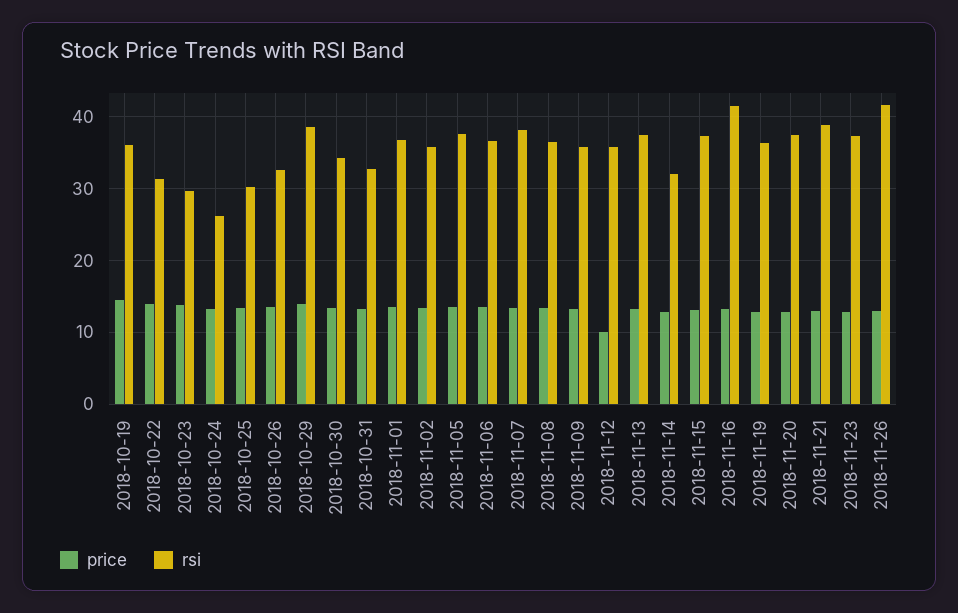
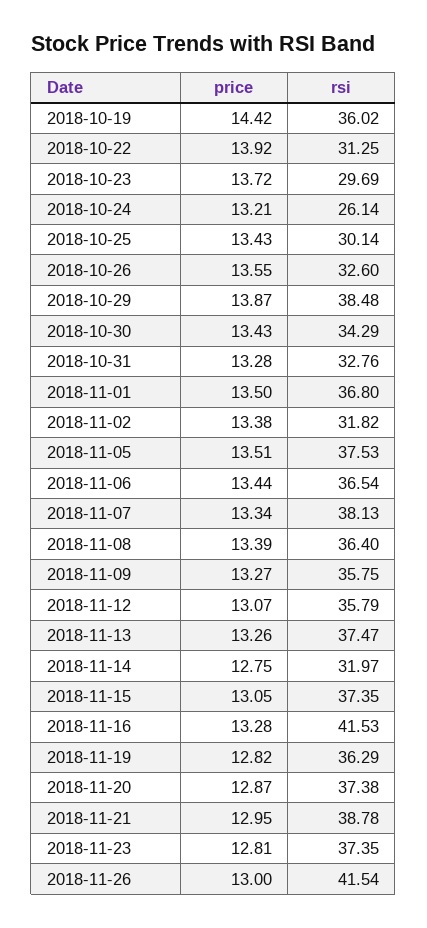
  {
    "price": {
      "2018-10-19": 14.42,
      "2018-10-22": 13.92,
      "2018-10-23": 13.72,
      "2018-10-24": 13.21,
      "2018-10-25": 13.43,
      "2018-10-26": 13.55,
      "2018-10-29": 13.87,
      "2018-10-30": 13.43,
      "2018-10-31": 13.28,
      "2018-11-01": 13.5,
      "2018-11-02": 13.38,
      "2018-11-05": 13.51,
      "2018-11-06": 13.44,
      "2018-11-07": 13.34,
      "2018-11-08": 13.39,
      "2018-11-09": 13.27,
-     "2018-11-12": 10,
+     "2018-11-12": 13.07,
      "2018-11-13": 13.26,
      "2018-11-14": 12.75,
      "2018-11-15": 13.05,
      "2018-11-16": 13.28,
      "2018-11-19": 12.82,
      "2018-11-20": 12.87,
      "2018-11-21": 12.95,
      "2018-11-23": 12.81,
      "2018-11-26": 13
    },
    "rsi": {
      "2018-10-19": 36.02,
      "2018-10-22": 31.25,
      "2018-10-23": 29.69,
      "2018-10-24": 26.14,
      "2018-10-25": 30.14,
      "2018-10-26": 32.6,
      "2018-10-29": 38.48,
      "2018-10-30": 34.29,
      "2018-10-31": 32.76,
      "2018-11-01": 36.8,
-     "2018-11-02": 36,
+     "2018-11-02": 31.82,
      "2018-11-05": 37.53,
      "2018-11-06": 36.54,
      "2018-11-07": 38.13,
      "2018-11-08": 36.4,
      "2018-11-09": 35.75,
      "2018-11-12": 35.79,
      "2018-11-13": 37.47,
      "2018-11-14": 31.97,
      "2018-11-15": 37.35,
      "2018-11-16": 41.53,
      "2018-11-19": 36.29,
      "2018-11-20": 37.38,
      "2018-11-21": 38.78,
      "2018-11-23": 37.35,
      "2018-11-26": 41.54
    }
  }

